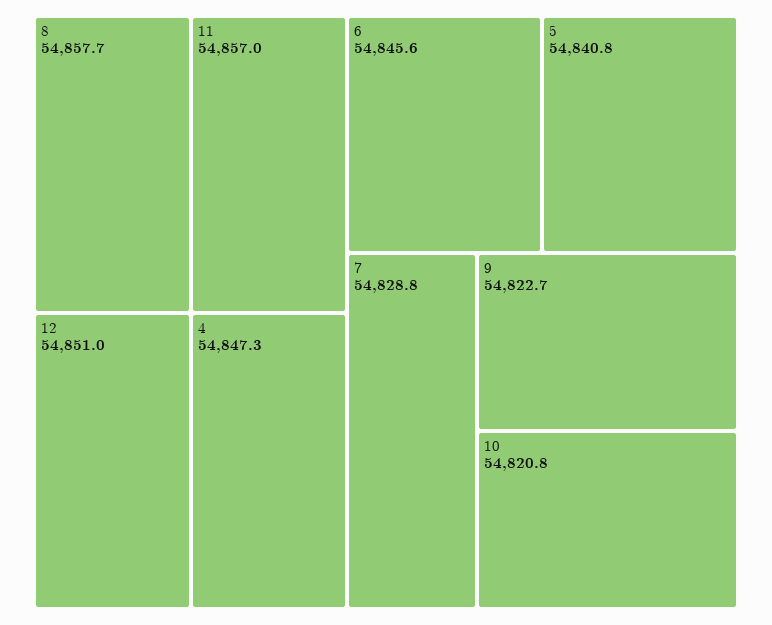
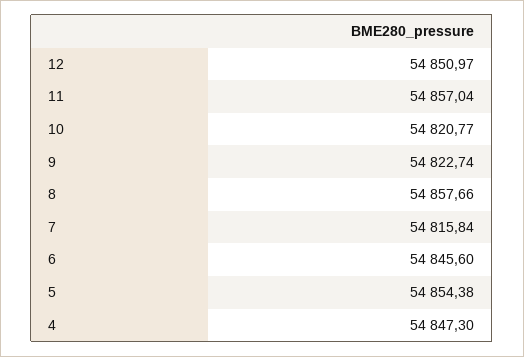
  {
    "8": 54857.66,
    "11": 54857.04,
    "12": 54850.97,
    "4": 54847.3,
    "6": 54845.6,
-   "5": 54840.8,
+   "5": 54854.38,
-   "7": 54828.8,
+   "7": 54815.84,
    "9": 54822.74,
    "10": 54820.77
  }

